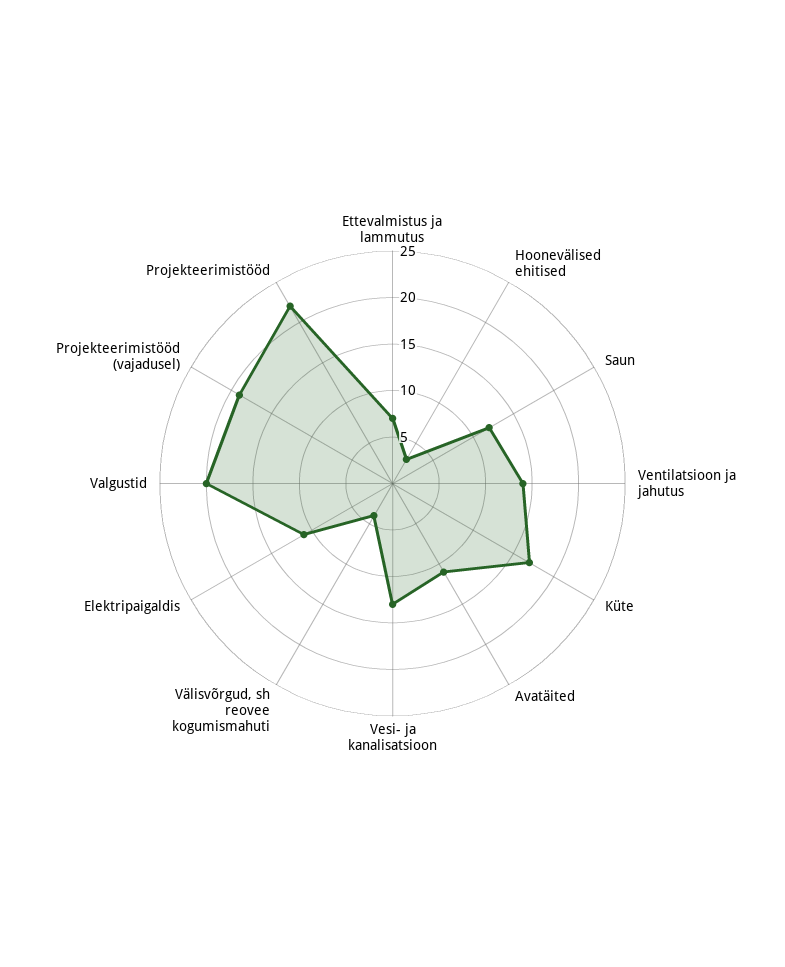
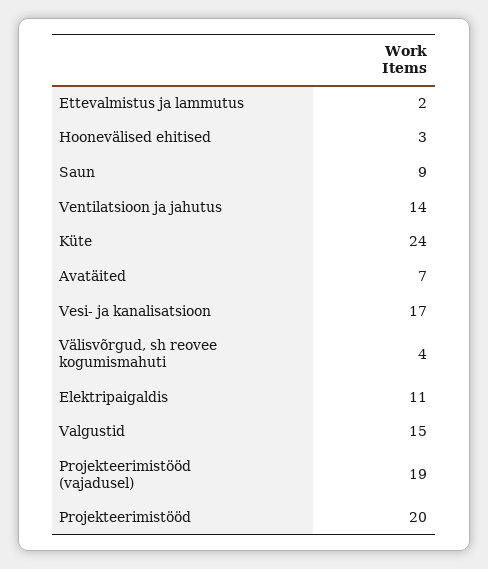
  {
-   "Ettevalmistus ja lammutus": 7,
+   "Ettevalmistus ja lammutus": 2,
    "Hoonevälised ehitised": 3,
-   "Saun": 12,
+   "Saun": 9,
    "Ventilatsioon ja jahutus": 14,
-   "Küte": 17,
+   "Küte": 24,
-   "Avatäited": 11,
+   "Avatäited": 7,
-   "Vesi- ja kanalisatsioon": 13,
+   "Vesi- ja kanalisatsioon": 17,
    "Välisvõrgud, sh reovee kogumismahuti": 4,
    "Elektripaigaldis": 11,
-   "Valgustid": 20,
+   "Valgustid": 15,
    "Projekteerimistööd (vajadusel)": 19,
-   "Projekteerimistööd": 22
+   "Projekteerimistööd": 20
  }

